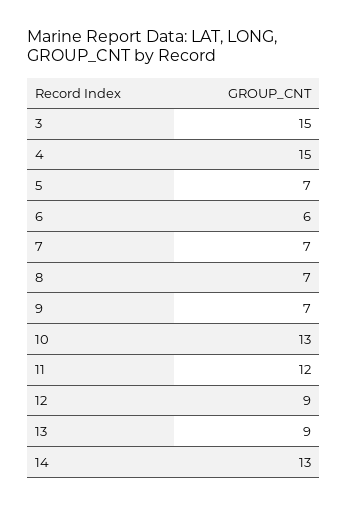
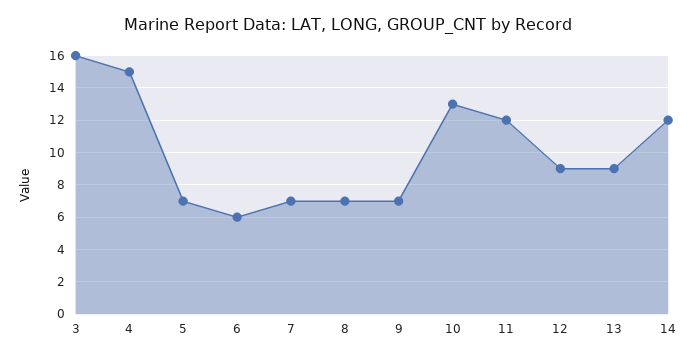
  {
-   "3": 15,
+   "3": 16,
    "4": 15,
    "5": 7,
    "6": 6,
    "7": 7,
    "8": 7,
    "9": 7,
    "10": 13,
    "11": 12,
    "12": 9,
    "13": 9,
-   "14": 13
+   "14": 12
  }

